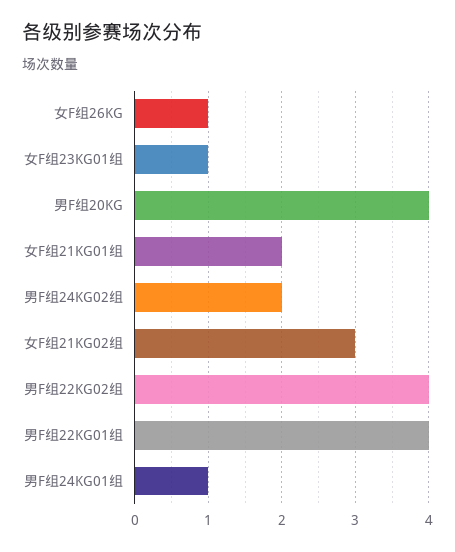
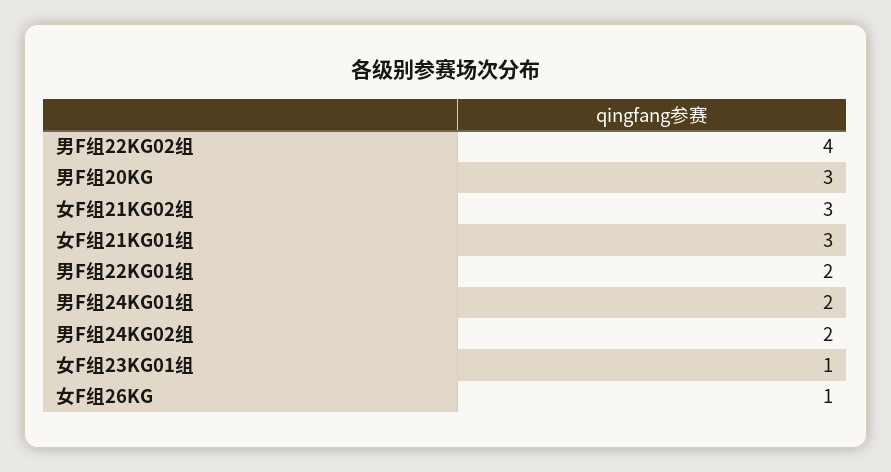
  {
    "女F组26KG": 1,
    "女F组23KG01组": 1,
-   "男F组20KG": 4,
+   "男F组20KG": 3,
-   "女F组21KG01组": 2,
+   "女F组21KG01组": 3,
    "男F组24KG02组": 2,
    "女F组21KG02组": 3,
    "男F组22KG02组": 4,
-   "男F组22KG01组": 4,
+   "男F组22KG01组": 2,
-   "男F组24KG01组": 1
+   "男F组24KG01组": 2
  }

